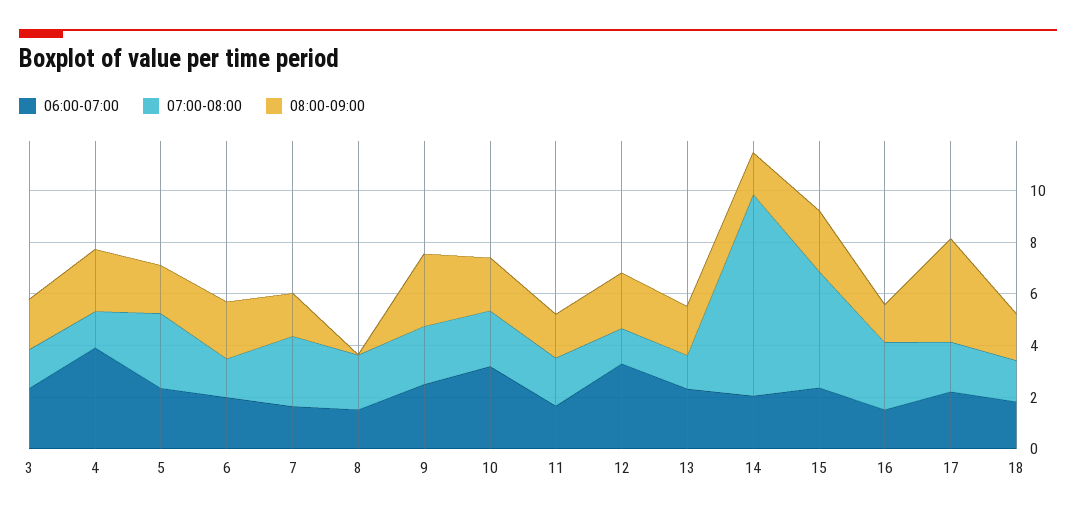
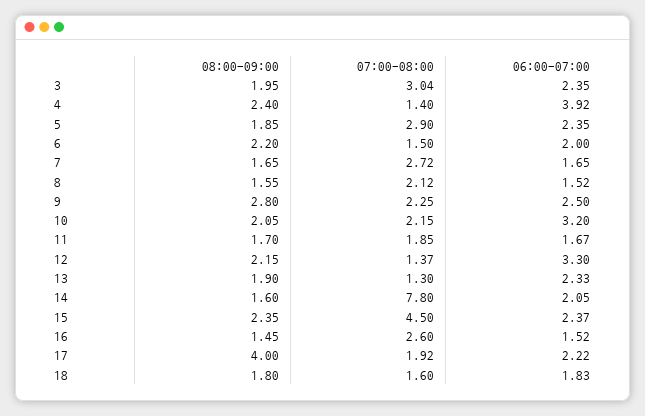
  {
    "06:00-07:00": {
      "3": 2.35,
      "4": 3.92,
      "5": 2.35,
      "6": 2,
      "7": 1.65,
      "8": 1.52,
      "9": 2.5,
      "10": 3.2,
      "11": 1.67,
      "12": 3.3,
      "13": 2.33,
      "14": 2.05,
      "15": 2.37,
      "16": 1.52,
      "17": 2.22,
      "18": 1.83
    },
    "07:00-08:00": {
-     "3": 1.5,
+     "3": 3.04,
      "4": 1.4,
      "5": 2.9,
      "6": 1.5,
      "7": 2.72,
      "8": 2.12,
      "9": 2.25,
      "10": 2.15,
      "11": 1.85,
      "12": 1.37,
      "13": 1.3,
      "14": 7.8,
      "15": 4.5,
      "16": 2.6,
      "17": 1.92,
      "18": 1.6
    },
    "08:00-09:00": {
      "3": 1.95,
      "4": 2.4,
      "5": 1.85,
      "6": 2.2,
      "7": 1.65,
-     "8": 0,
+     "8": 1.55,
      "9": 2.8,
      "10": 2.05,
      "11": 1.7,
      "12": 2.15,
      "13": 1.9,
      "14": 1.6,
      "15": 2.35,
      "16": 1.45,
      "17": 4,
      "18": 1.8
    }
  }

